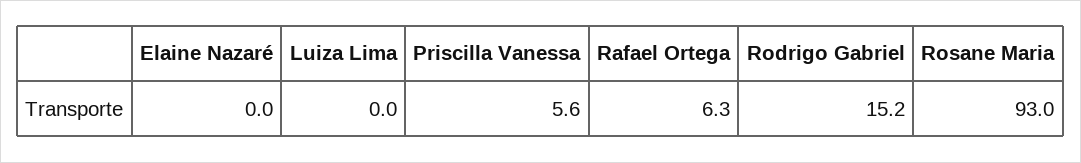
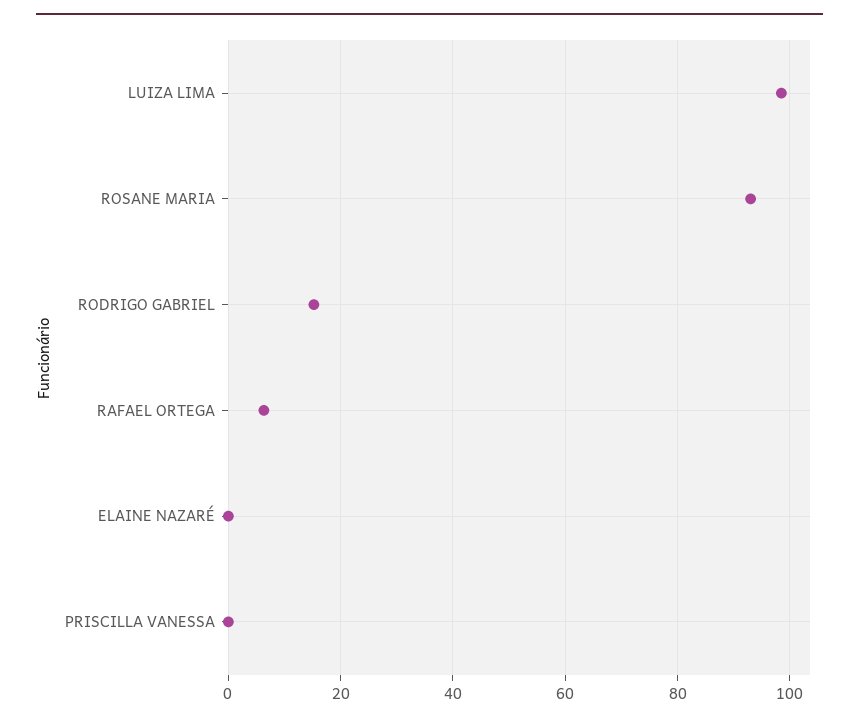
  {
    "Elaine Nazaré": 0,
-   "Luiza Lima": 0,
+   "Luiza Lima": 98,
-   "Priscilla Vanessa": 5.6,
+   "Priscilla Vanessa": 0,
    "Rafael Ortega": 6.3,
    "Rodrigo Gabriel": 15.2,
    "Rosane Maria": 93
  }

